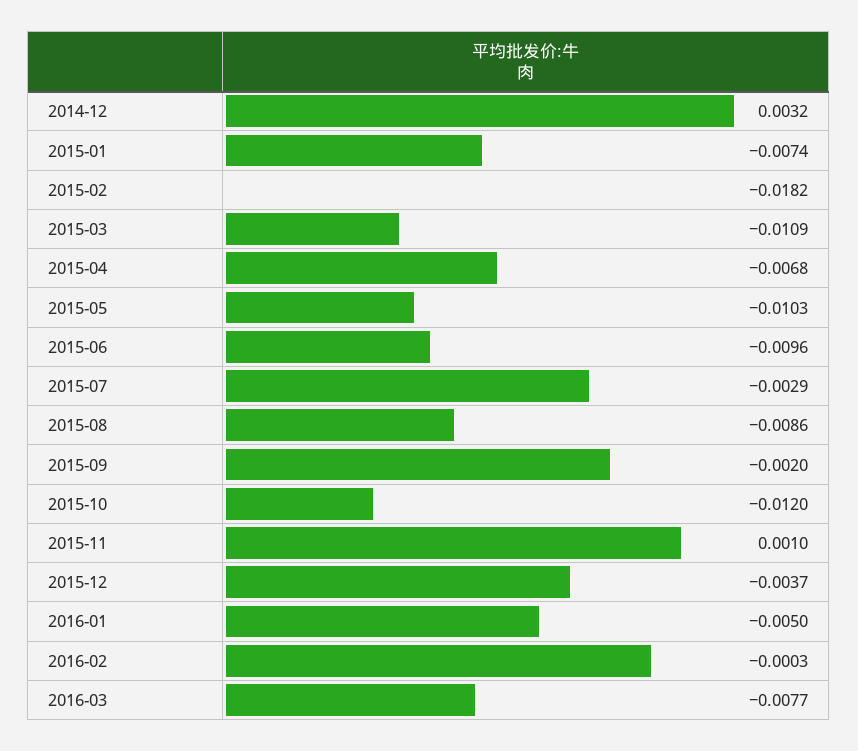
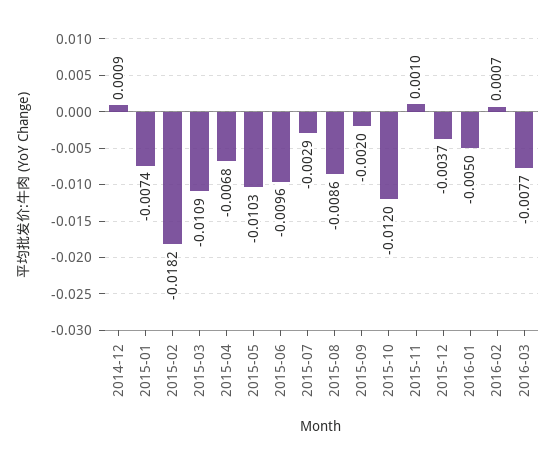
  {
-   "2014-12": 0.0032,
+   "2014-12": 0.0009,
    "2015-01": -0.0074,
    "2015-02": -0.0182,
    "2015-03": -0.0109,
    "2015-04": -0.0068,
    "2015-05": -0.0103,
    "2015-06": -0.0096,
    "2015-07": -0.0029,
    "2015-08": -0.0086,
    "2015-09": -0.002,
    "2015-10": -0.012,
    "2015-11": 0.001,
    "2015-12": -0.0037,
    "2016-01": -0.005,
-   "2016-02": -0.0003,
+   "2016-02": 0.0007,
    "2016-03": -0.0077
  }

